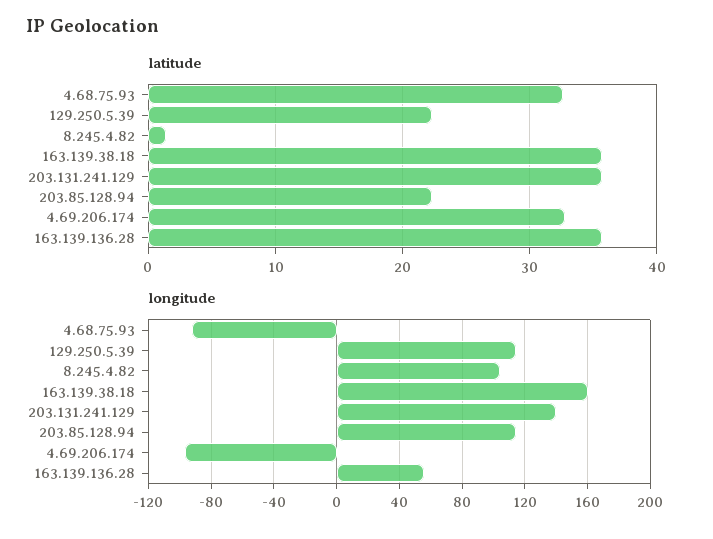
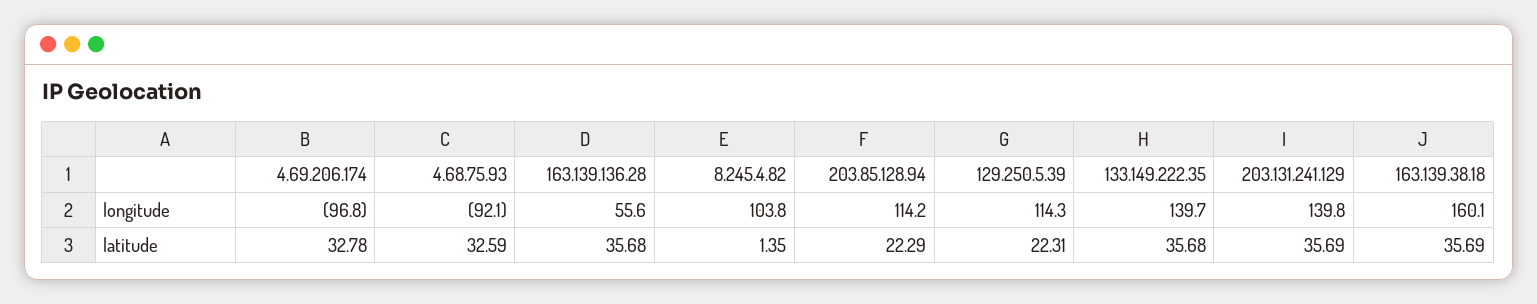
  {
    "latitude": {
      "4.68.75.93": 32.59,
      "129.250.5.39": 22.31,
      "8.245.4.82": 1.35,
      "163.139.38.18": 35.69,
      "203.131.241.129": 35.69,
      "203.85.128.94": 22.29,
      "4.69.206.174": 32.78,
-     "163.139.136.28": 35.68
+     "163.139.136.28": 35.68,
+     "133.149.222.35": 35.68
    },
    "longitude": {
      "4.68.75.93": -92.1,
      "129.250.5.39": 114.3,
      "8.245.4.82": 103.8,
      "163.139.38.18": 160.1,
      "203.131.241.129": 139.8,
      "203.85.128.94": 114.2,
      "4.69.206.174": -96.8,
-     "163.139.136.28": 55.6
+     "163.139.136.28": 55.6,
+     "133.149.222.35": 139.7
    }
  }

